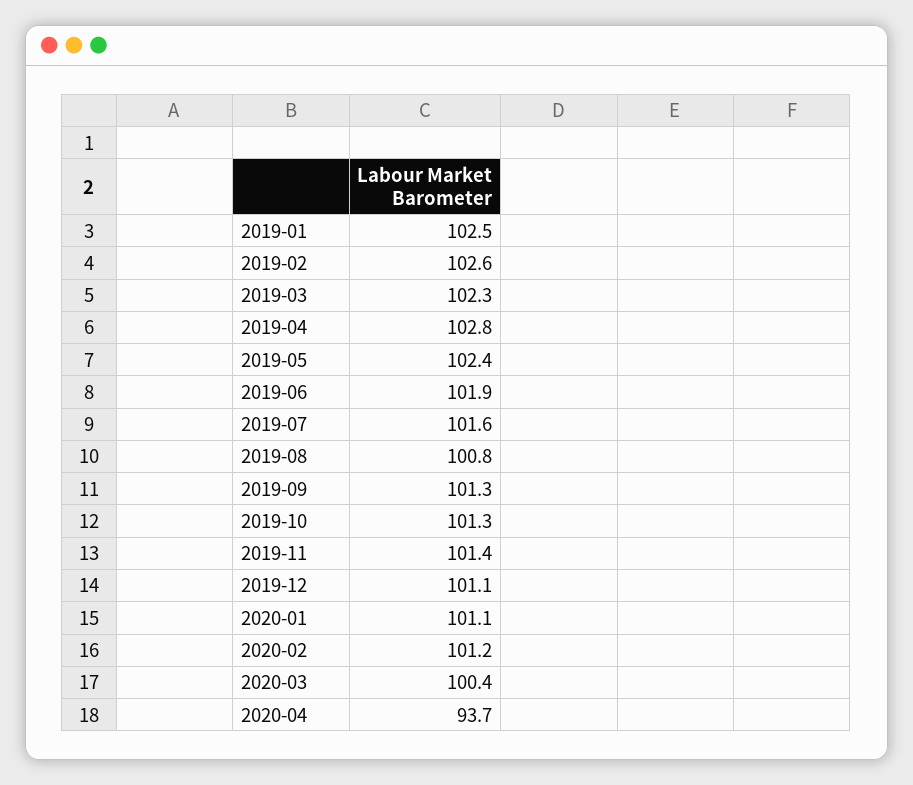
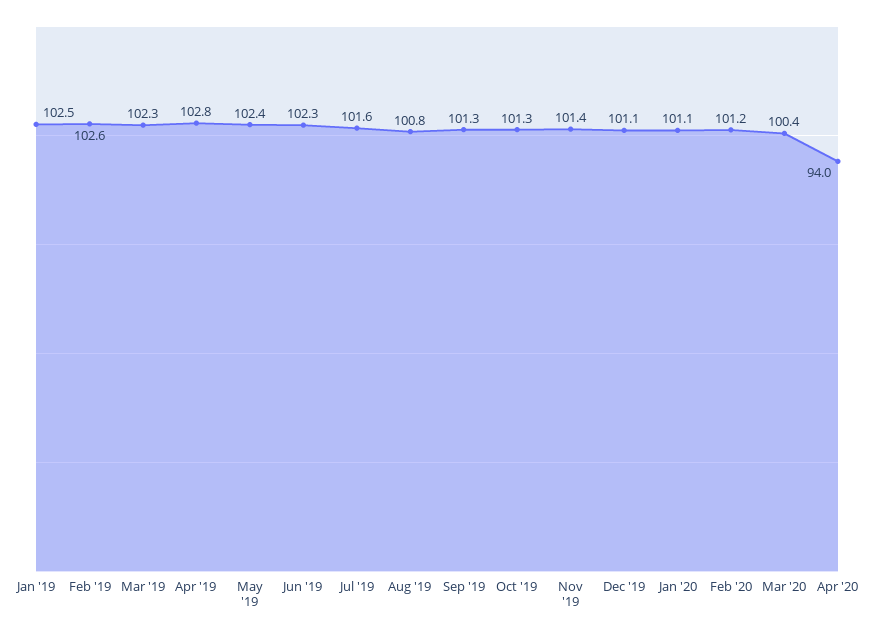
  {
    "2019-01": 102.5,
    "2019-02": 102.6,
    "2019-03": 102.3,
    "2019-04": 102.8,
    "2019-05": 102.4,
-   "2019-06": 101.9,
+   "2019-06": 102.3,
    "2019-07": 101.6,
    "2019-08": 100.8,
    "2019-09": 101.3,
    "2019-10": 101.3,
    "2019-11": 101.4,
    "2019-12": 101.1,
    "2020-01": 101.1,
    "2020-02": 101.2,
    "2020-03": 100.4,
-   "2020-04": 93.7
+   "2020-04": 94
  }

